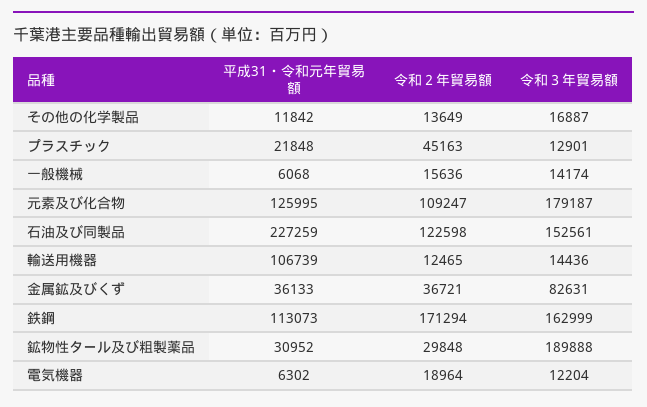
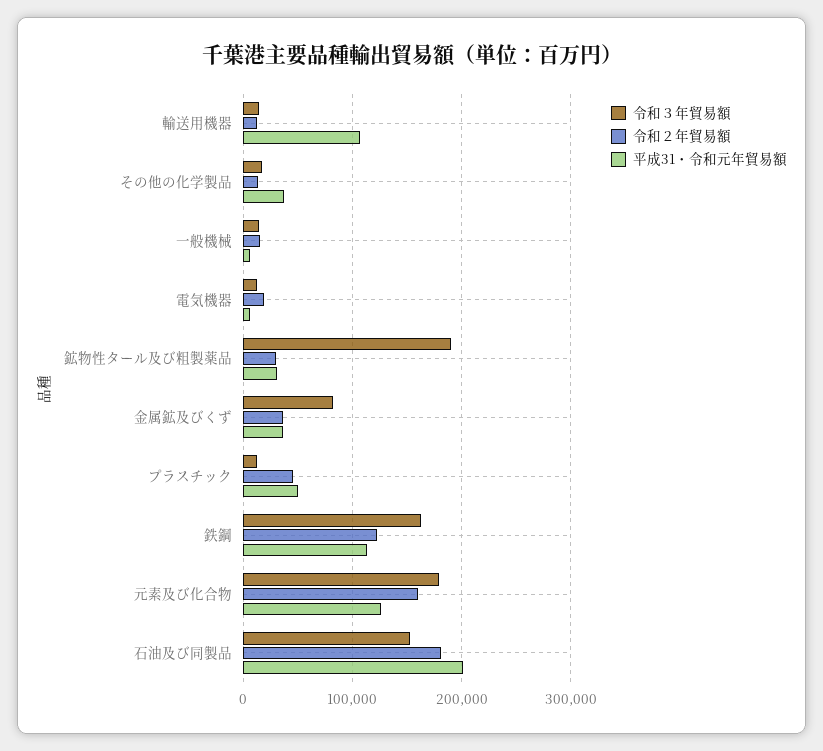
  {
    "平成31・令和元年貿易額": {
-     "その他の化学製品": 11842,
+     "その他の化学製品": 40000,
-     "プラスチック": 21848,
+     "プラスチック": 50000,
      "一般機械": 6068,
      "元素及び化合物": 125995,
-     "石油及び同製品": 227259,
+     "石油及び同製品": 200000,
      "輸送用機器": 106739,
      "金属鉱及びくず": 36133,
      "鉄鋼": 113073,
      "鉱物性タール及び粗製薬品": 30952,
      "電気機器": 6302
    },
    "令和２年貿易額": {
      "その他の化学製品": 13649,
      "プラスチック": 45163,
      "一般機械": 15636,
-     "元素及び化合物": 109247,
+     "元素及び化合物": 160000,
-     "石油及び同製品": 122598,
+     "石油及び同製品": 180000,
      "輸送用機器": 12465,
      "金属鉱及びくず": 36721,
-     "鉄鋼": 171294,
+     "鉄鋼": 120000,
      "鉱物性タール及び粗製薬品": 29848,
      "電気機器": 18964
    },
    "令和３年貿易額": {
      "その他の化学製品": 16887,
      "プラスチック": 12901,
      "一般機械": 14174,
      "元素及び化合物": 179187,
      "石油及び同製品": 152561,
      "輸送用機器": 14436,
      "金属鉱及びくず": 82631,
      "鉄鋼": 162999,
      "鉱物性タール及び粗製薬品": 189888,
      "電気機器": 12204
    }
  }

